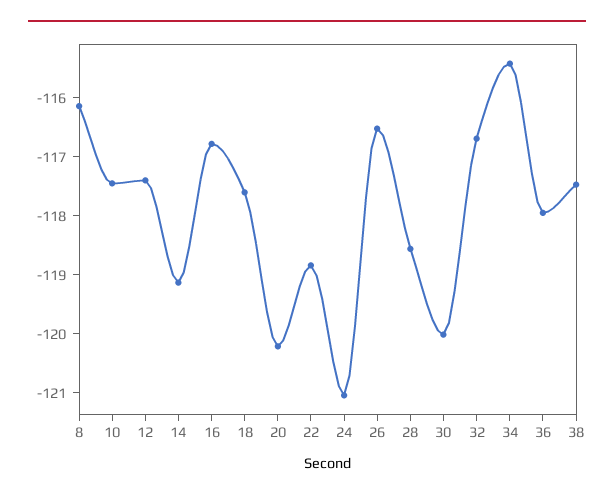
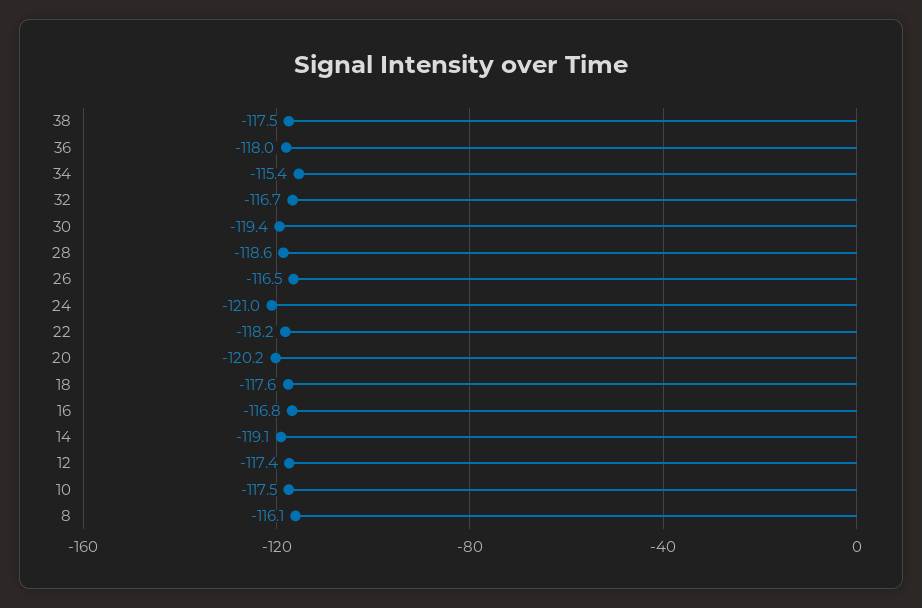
  {
    "8": -116.1,
    "10": -117.5,
    "12": -117.4,
    "14": -119.1,
    "16": -116.8,
    "18": -117.6,
    "20": -120.2,
-   "22": -118.8,
+   "22": -118.2,
    "24": -121,
    "26": -116.5,
    "28": -118.6,
-   "30": -120,
+   "30": -119.4,
    "32": -116.7,
    "34": -115.4,
    "36": -118,
    "38": -117.5
  }

